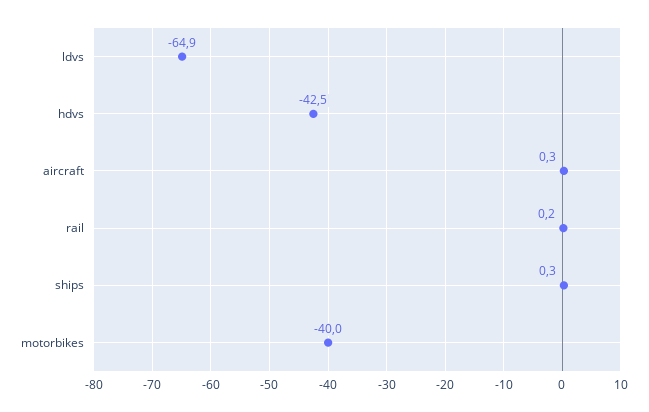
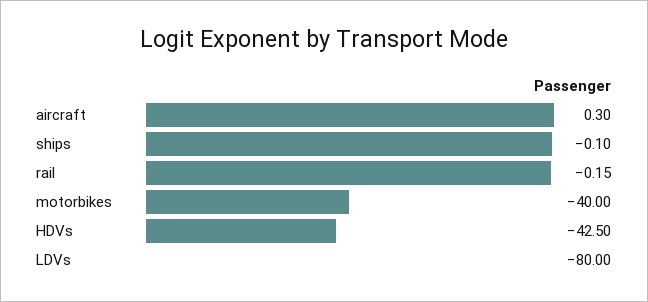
  {
-   "ldvs": -64.9,
+   "ldvs": -80,
    "hdvs": -42.5,
    "aircraft": 0.3,
-   "rail": 0.2,
+   "rail": -0.15,
-   "ships": 0.3,
+   "ships": -0.1,
    "motorbikes": -40
  }

